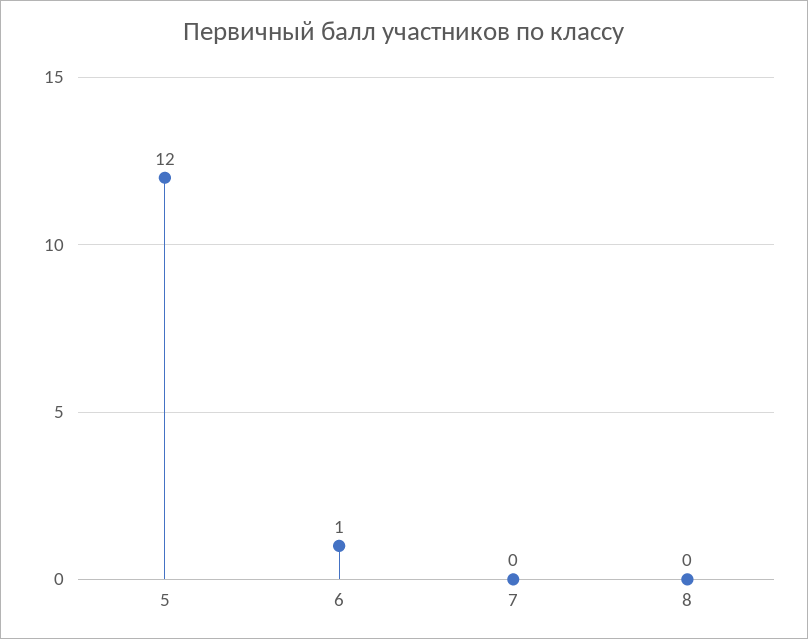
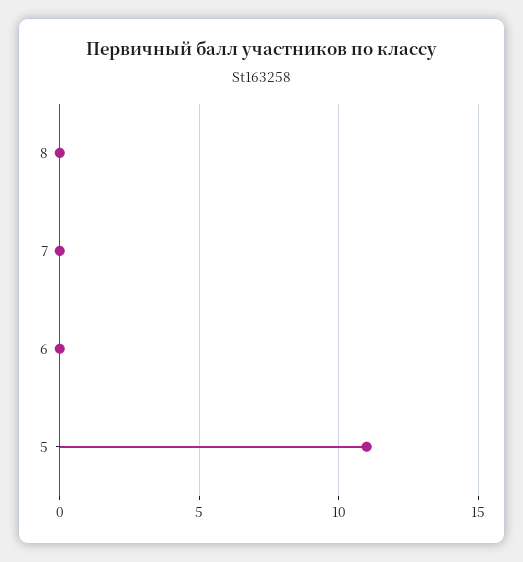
  {
-   "5": 12,
+   "5": 11,
-   "6": 1,
+   "6": 0,
    "7": 0,
    "8": 0
  }

